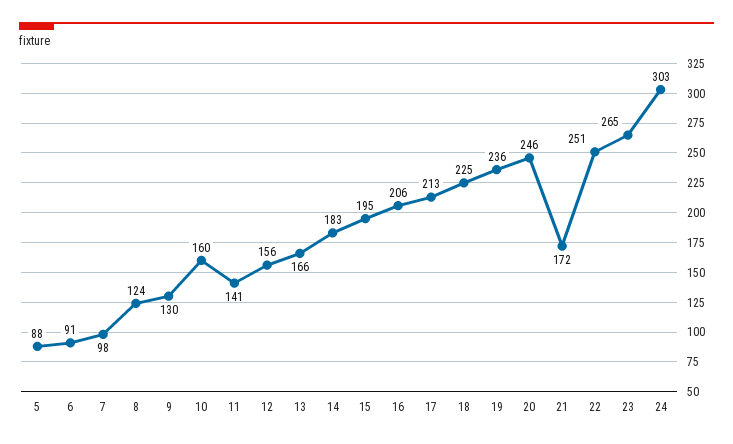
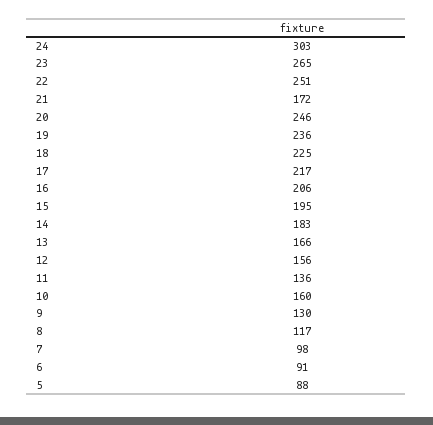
  {
    "5": 88,
    "6": 91,
    "7": 98,
-   "8": 124,
+   "8": 117,
    "9": 130,
    "10": 160,
-   "11": 141,
+   "11": 136,
    "12": 156,
    "13": 166,
    "14": 183,
    "15": 195,
    "16": 206,
-   "17": 213,
+   "17": 217,
    "18": 225,
    "19": 236,
    "20": 246,
    "21": 172,
    "22": 251,
    "23": 265,
    "24": 303
  }

